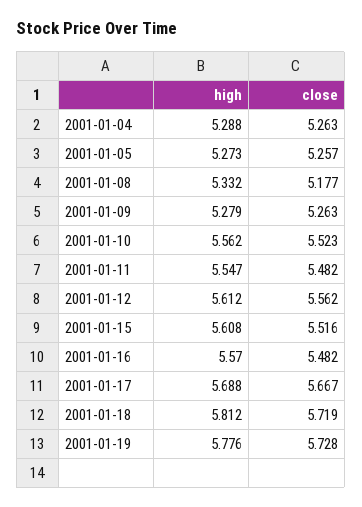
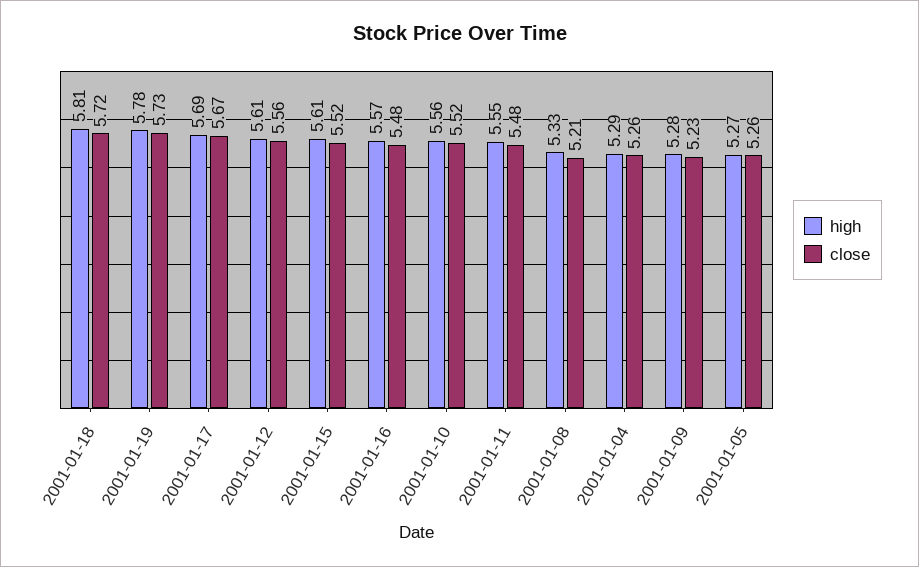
  {
    "high": {
      "2001-01-04": 5.288,
      "2001-01-05": 5.273,
      "2001-01-08": 5.332,
      "2001-01-09": 5.279,
      "2001-01-10": 5.562,
      "2001-01-11": 5.547,
      "2001-01-12": 5.612,
      "2001-01-15": 5.608,
      "2001-01-16": 5.57,
      "2001-01-17": 5.688,
      "2001-01-18": 5.812,
      "2001-01-19": 5.776
    },
    "close": {
      "2001-01-04": 5.263,
      "2001-01-05": 5.257,
-     "2001-01-08": 5.177,
+     "2001-01-08": 5.21,
-     "2001-01-09": 5.263,
+     "2001-01-09": 5.23,
      "2001-01-10": 5.523,
      "2001-01-11": 5.482,
      "2001-01-12": 5.562,
      "2001-01-15": 5.516,
      "2001-01-16": 5.482,
      "2001-01-17": 5.667,
      "2001-01-18": 5.719,
      "2001-01-19": 5.728
    }
  }

